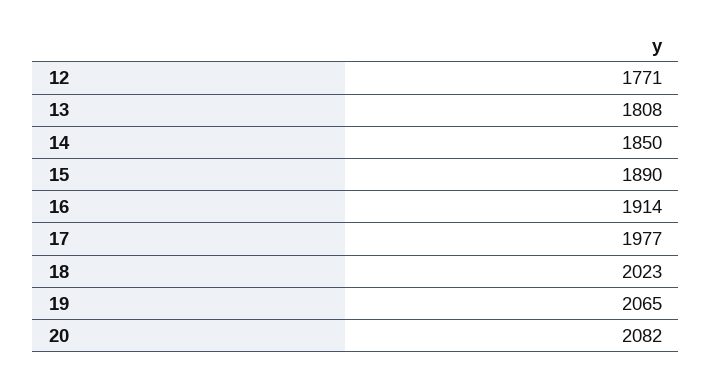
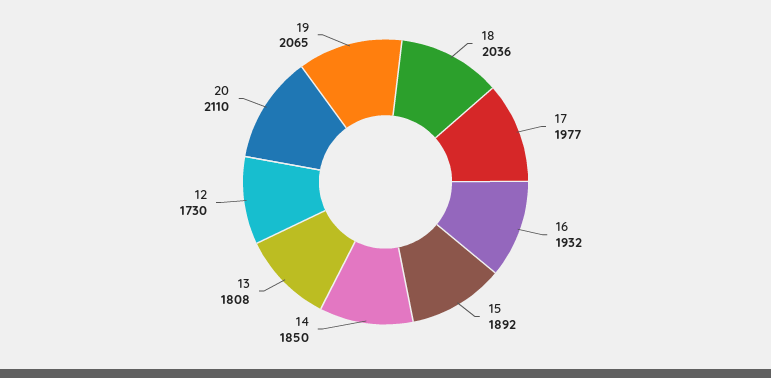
  {
-   "12": 1771,
+   "12": 1730,
    "13": 1808,
    "14": 1850,
-   "15": 1890,
+   "15": 1892,
-   "16": 1914,
+   "16": 1932,
    "17": 1977,
-   "18": 2023,
+   "18": 2036,
    "19": 2065,
-   "20": 2082
+   "20": 2110
  }

